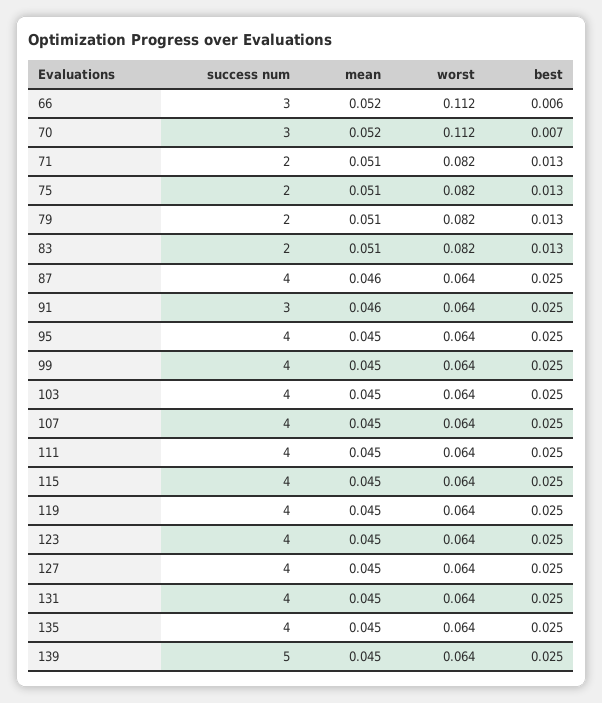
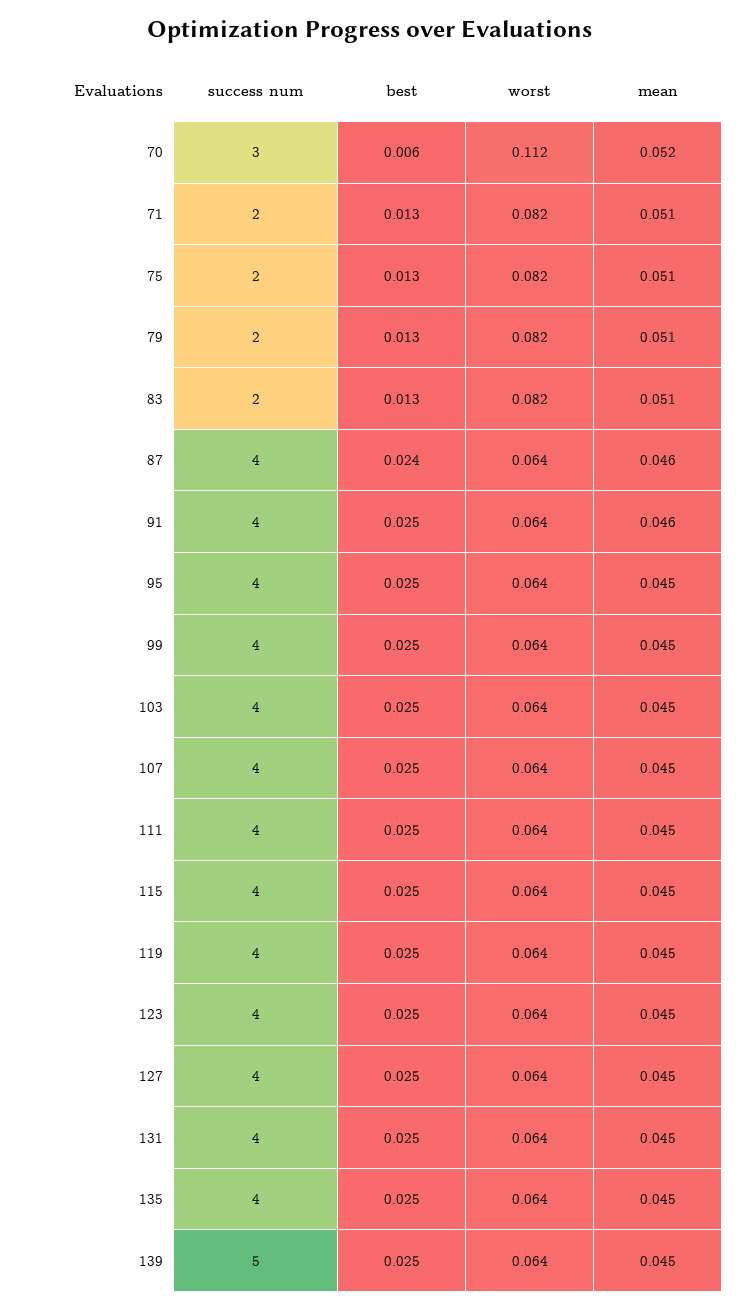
  {
    "success num": {
-     "66": 3,
      "70": 3,
      "71": 2,
      "75": 2,
      "79": 2,
      "83": 2,
      "87": 4,
-     "91": 3,
+     "91": 4,
      "95": 4,
      "99": 4,
      "103": 4,
      "107": 4,
      "111": 4,
      "115": 4,
      "119": 4,
      "123": 4,
      "127": 4,
      "131": 4,
      "135": 4,
      "139": 5
    },
    "mean": {
-     "66": 0.052,
      "70": 0.052,
      "71": 0.051,
      "75": 0.051,
      "79": 0.051,
      "83": 0.051,
      "87": 0.046,
      "91": 0.046,
      "95": 0.045,
      "99": 0.045,
      "103": 0.045,
      "107": 0.045,
      "111": 0.045,
      "115": 0.045,
      "119": 0.045,
      "123": 0.045,
      "127": 0.045,
      "131": 0.045,
      "135": 0.045,
      "139": 0.045
    },
    "worst": {
-     "66": 0.112,
      "70": 0.112,
      "71": 0.082,
      "75": 0.082,
      "79": 0.082,
      "83": 0.082,
      "87": 0.064,
      "91": 0.064,
      "95": 0.064,
      "99": 0.064,
      "103": 0.064,
      "107": 0.064,
      "111": 0.064,
      "115": 0.064,
      "119": 0.064,
      "123": 0.064,
      "127": 0.064,
      "131": 0.064,
      "135": 0.064,
      "139": 0.064
    },
    "best": {
-     "66": 0.006,
-     "70": 0.007,
+     "70": 0.006,
      "71": 0.013,
      "75": 0.013,
      "79": 0.013,
      "83": 0.013,
-     "87": 0.025,
+     "87": 0.024,
      "91": 0.025,
      "95": 0.025,
      "99": 0.025,
      "103": 0.025,
      "107": 0.025,
      "111": 0.025,
      "115": 0.025,
      "119": 0.025,
      "123": 0.025,
      "127": 0.025,
      "131": 0.025,
      "135": 0.025,
      "139": 0.025
    }
  }

